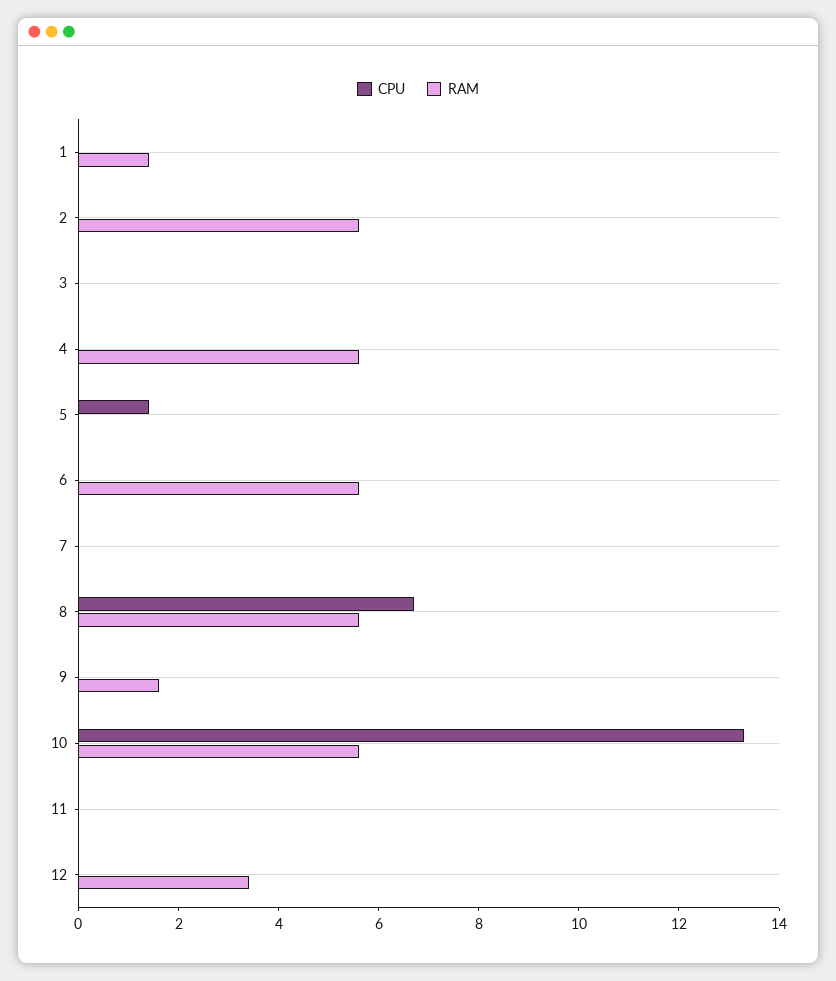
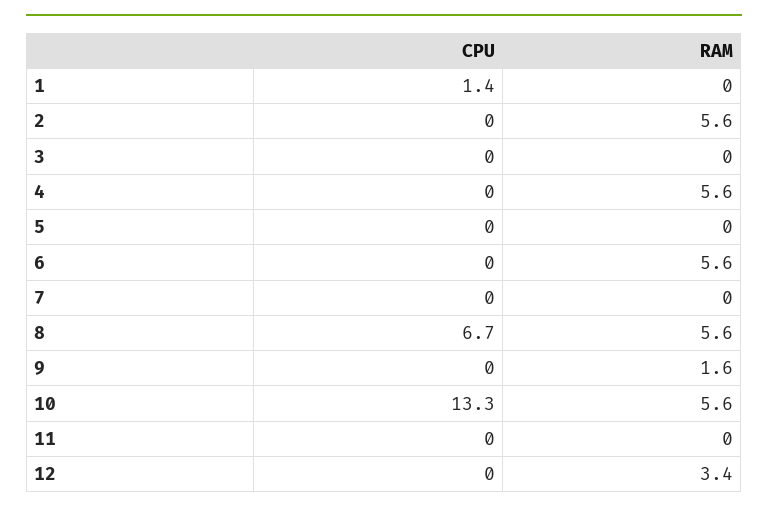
  {
    "CPU": {
-     "1": 0,
+     "1": 1.4,
      "2": 0,
      "3": 0,
      "4": 0,
-     "5": 1.5,
+     "5": 0,
      "6": 0,
      "7": 0,
      "8": 6.7,
      "9": 0,
      "10": 13.3,
      "11": 0,
      "12": 0
    },
    "RAM": {
-     "1": 1.5,
+     "1": 0,
      "2": 5.6,
      "3": 0,
      "4": 5.6,
      "5": 0,
      "6": 5.6,
      "7": 0,
      "8": 5.6,
      "9": 1.6,
      "10": 5.6,
      "11": 0,
      "12": 3.4
    }
  }

